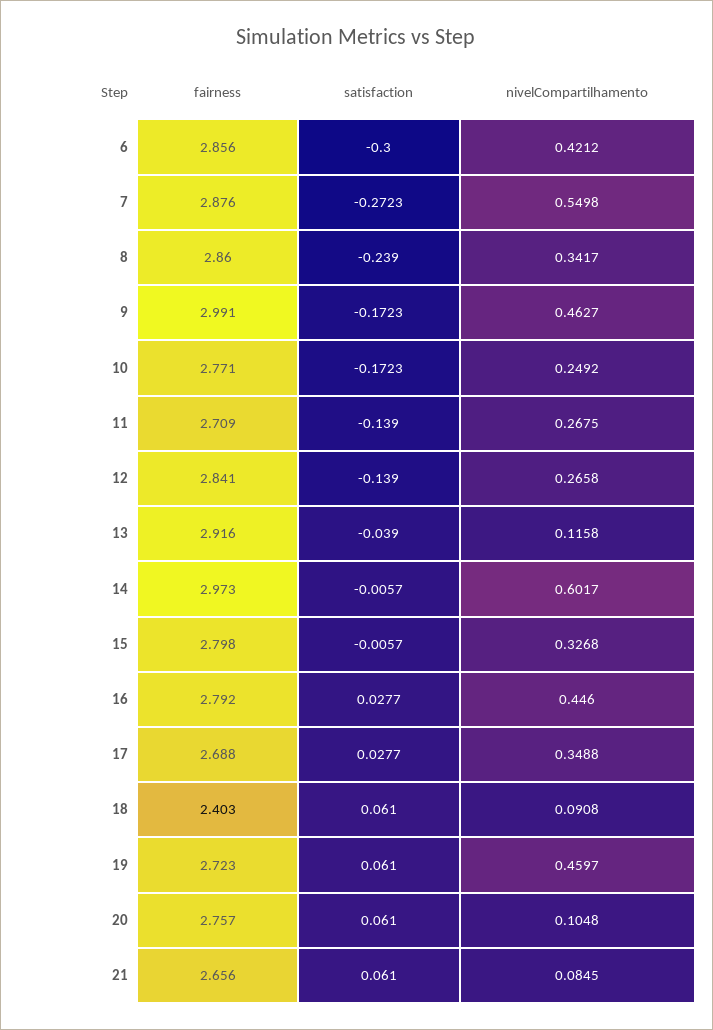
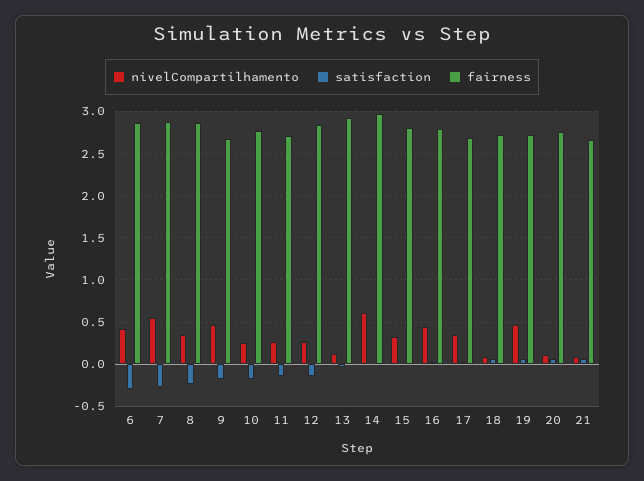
  {
    "fairness": {
      "6": 2.856,
      "7": 2.876,
      "8": 2.86,
-     "9": 2.991,
+     "9": 2.7,
      "10": 2.771,
      "11": 2.709,
      "12": 2.841,
      "13": 2.916,
      "14": 2.973,
      "15": 2.798,
      "16": 2.792,
      "17": 2.688,
-     "18": 2.403,
+     "18": 2.7,
      "19": 2.723,
      "20": 2.757,
      "21": 2.656
    },
    "satisfaction": {
      "6": -0.3,
      "7": -0.2723,
      "8": -0.239,
      "9": -0.1723,
      "10": -0.1723,
      "11": -0.139,
      "12": -0.139,
      "13": -0.039,
      "14": -0.0057,
      "15": -0.0057,
      "16": 0.0277,
      "17": 0.0277,
      "18": 0.061,
      "19": 0.061,
      "20": 0.061,
      "21": 0.061
    },
    "nivelCompartilhamento": {
      "6": 0.4212,
      "7": 0.5498,
      "8": 0.3417,
      "9": 0.4627,
      "10": 0.2492,
      "11": 0.2675,
      "12": 0.2658,
      "13": 0.1158,
      "14": 0.6017,
      "15": 0.3268,
      "16": 0.446,
      "17": 0.3488,
      "18": 0.0908,
      "19": 0.4597,
      "20": 0.1048,
      "21": 0.0845
    }
  }

